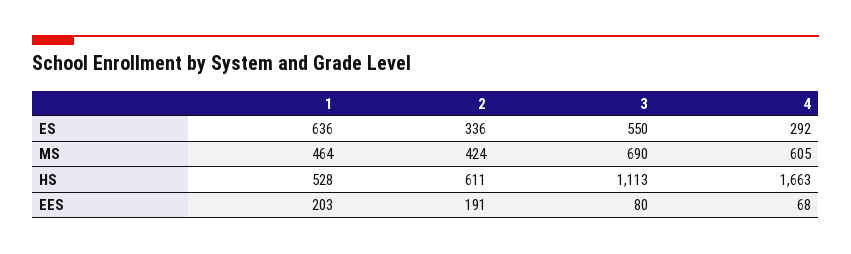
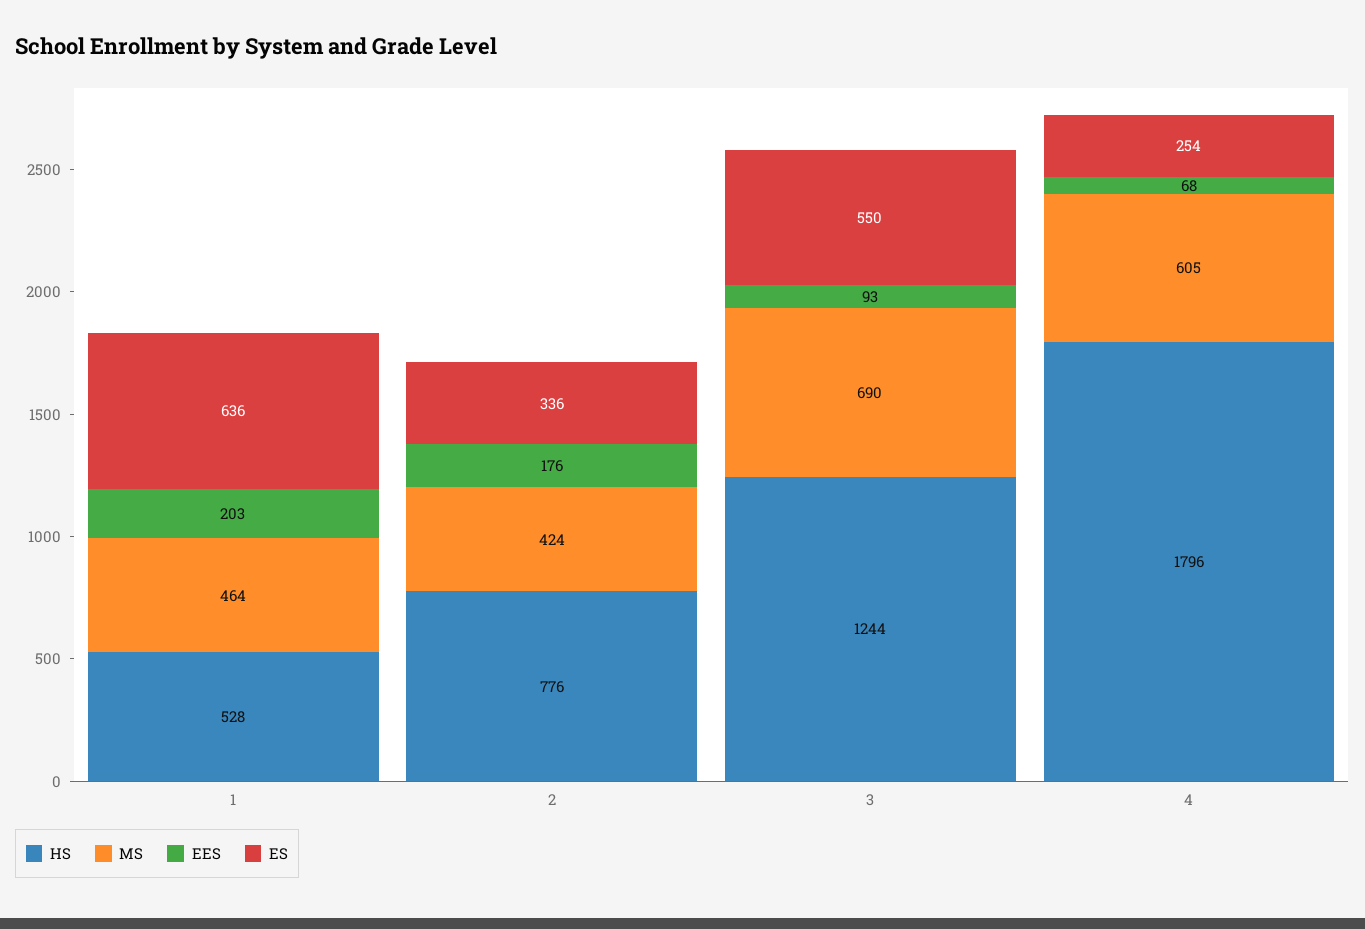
  {
    "ES": {
      "1": 636,
      "2": 336,
      "3": 550,
-     "4": 292
+     "4": 254
    },
    "MS": {
      "1": 464,
      "2": 424,
      "3": 690,
      "4": 605
    },
    "HS": {
      "1": 528,
-     "2": 611,
+     "2": 776,
-     "3": 1113,
+     "3": 1244,
-     "4": 1663
+     "4": 1796
    },
    "EES": {
      "1": 203,
-     "2": 191,
+     "2": 176,
-     "3": 80,
+     "3": 93,
      "4": 68
    }
  }

